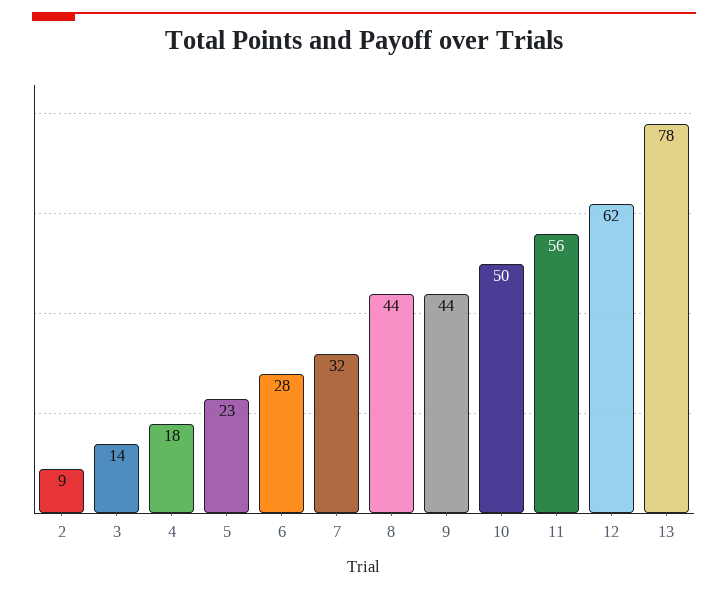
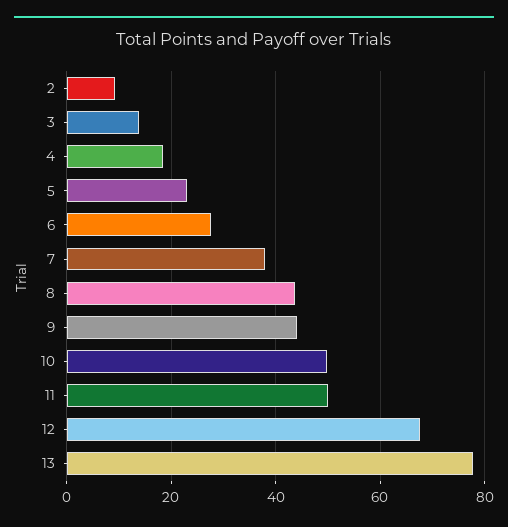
  {
    "2": 9,
    "3": 14,
    "4": 18,
    "5": 23,
    "6": 28,
-   "7": 32,
+   "7": 38,
    "8": 44,
    "9": 44,
    "10": 50,
-   "11": 56,
+   "11": 50,
-   "12": 62,
+   "12": 68,
    "13": 78
  }

